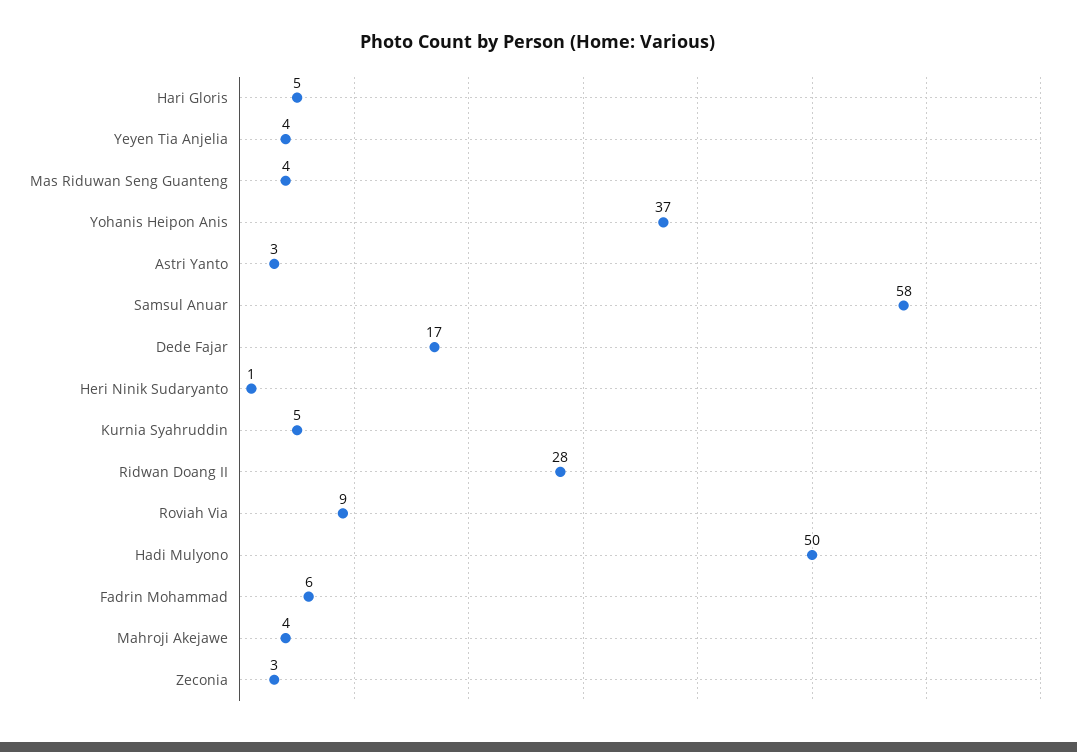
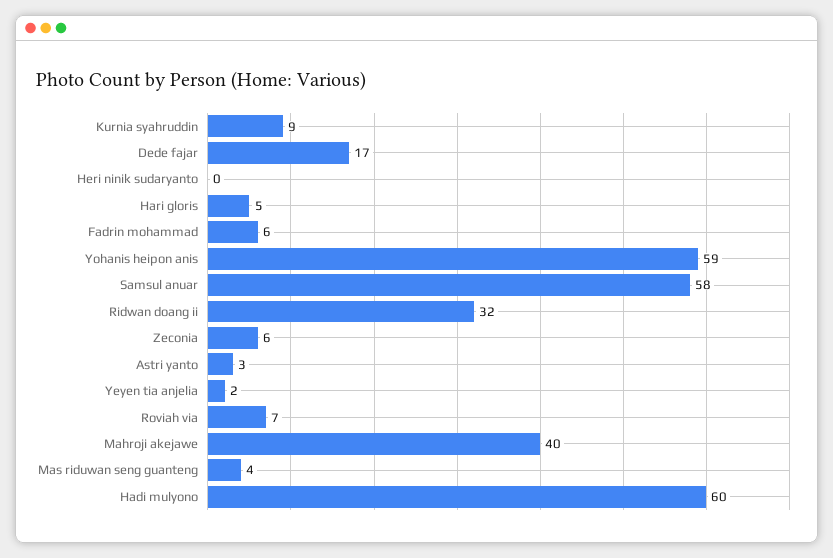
  {
    "Hari Gloris": 5,
-   "Yeyen Tia Anjelia": 4,
+   "Yeyen Tia Anjelia": 2,
    "Mas Riduwan Seng Guanteng": 4,
-   "Yohanis Heipon Anis": 37,
+   "Yohanis Heipon Anis": 59,
    "Astri Yanto": 3,
    "Samsul Anuar": 58,
    "Dede Fajar": 17,
-   "Heri Ninik Sudaryanto": 1,
+   "Heri Ninik Sudaryanto": 0,
-   "Kurnia Syahruddin": 5,
+   "Kurnia Syahruddin": 9,
-   "Ridwan Doang II": 28,
+   "Ridwan Doang II": 32,
-   "Roviah Via": 9,
+   "Roviah Via": 7,
-   "Hadi Mulyono": 50,
+   "Hadi Mulyono": 60,
    "Fadrin Mohammad": 6,
-   "Mahroji Akejawe": 4,
+   "Mahroji Akejawe": 40,
-   "Zeconia": 3
+   "Zeconia": 6
  }

